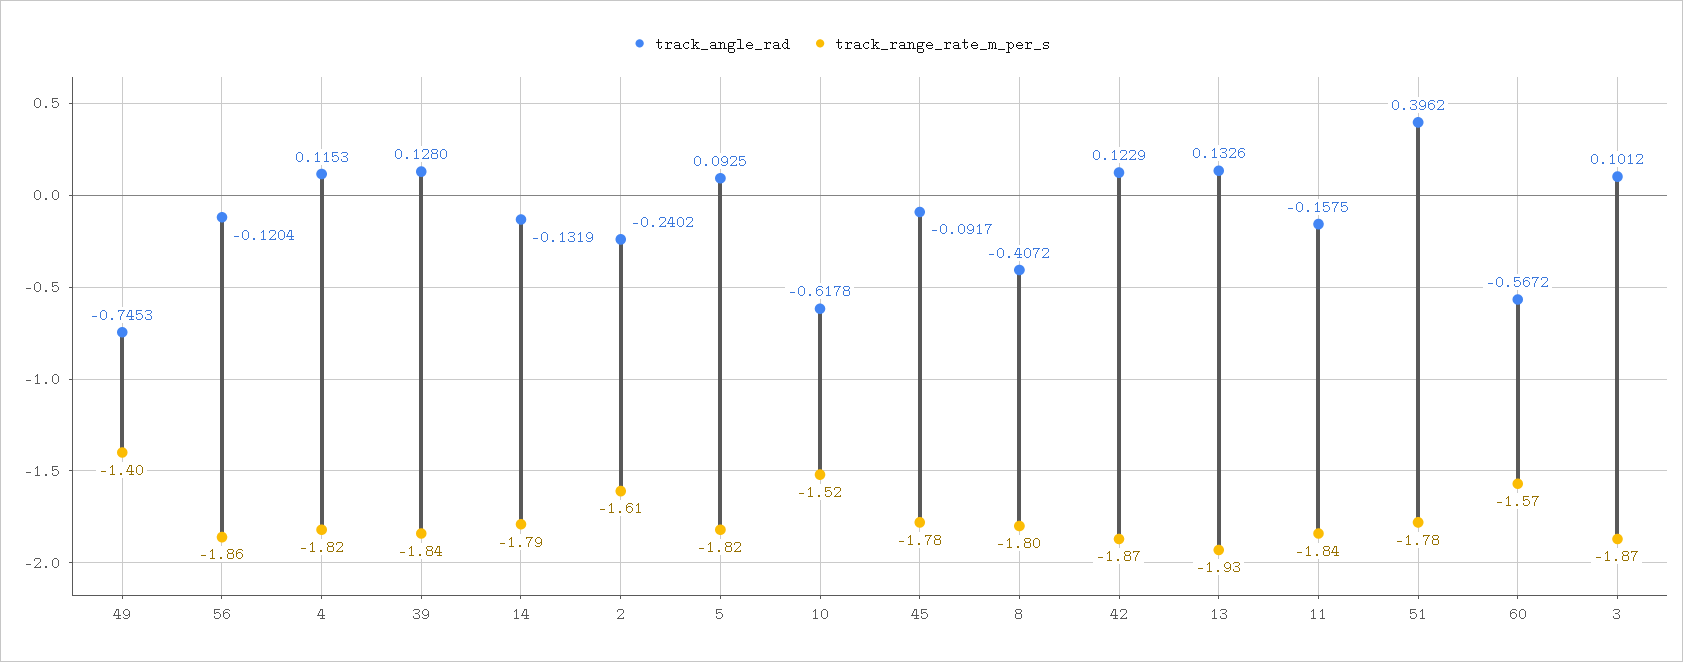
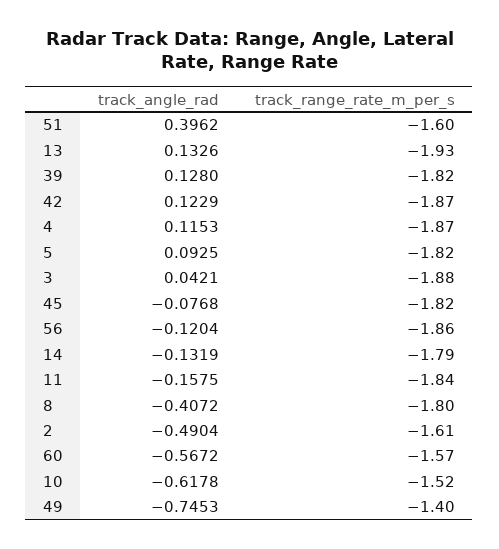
  {
    "track_angle_rad": {
      "49": -0.7453,
      "56": -0.1204,
      "4": 0.1153,
      "39": 0.128,
      "14": -0.1319,
-     "2": -0.2402,
+     "2": -0.4904,
      "5": 0.0925,
      "10": -0.6178,
-     "45": -0.0917,
+     "45": -0.0768,
      "8": -0.4072,
      "42": 0.1229,
      "13": 0.1326,
      "11": -0.1575,
      "51": 0.3962,
      "60": -0.5672,
-     "3": 0.1012
+     "3": 0.0421
    },
    "track_range_rate_m_per_s": {
      "49": -1.4,
      "56": -1.86,
-     "4": -1.82,
+     "4": -1.87,
-     "39": -1.84,
+     "39": -1.82,
      "14": -1.79,
      "2": -1.61,
      "5": -1.82,
      "10": -1.52,
-     "45": -1.78,
+     "45": -1.82,
      "8": -1.8,
      "42": -1.87,
      "13": -1.93,
      "11": -1.84,
-     "51": -1.78,
+     "51": -1.6,
      "60": -1.57,
-     "3": -1.87
+     "3": -1.88
    }
  }

